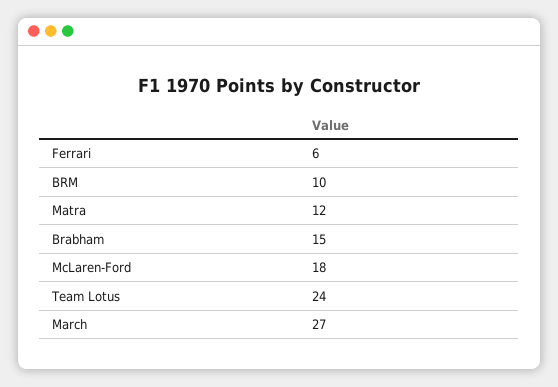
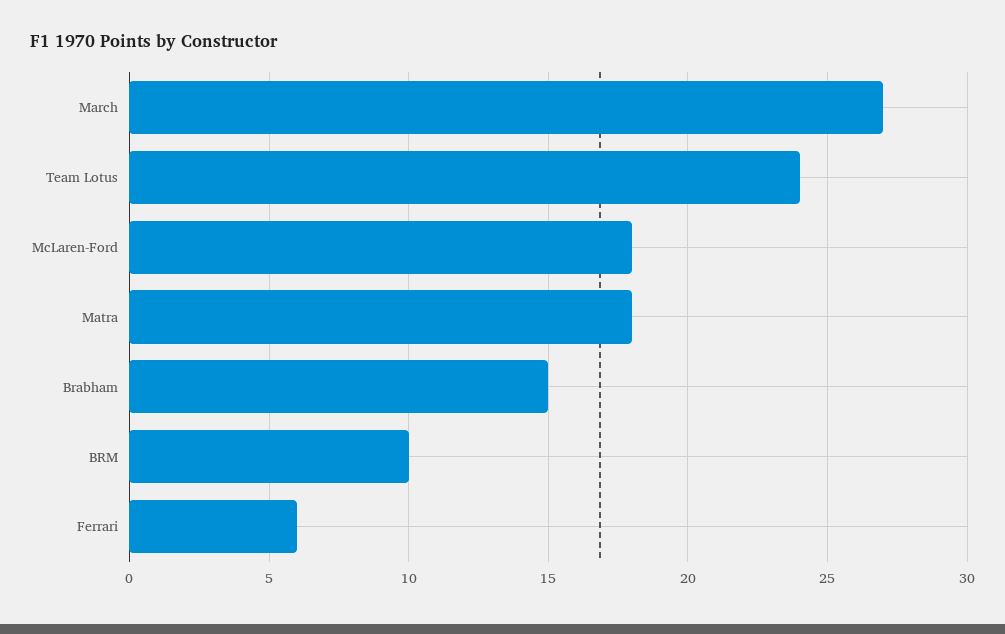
  {
    "Ferrari": 6,
    "BRM": 10,
-   "Matra": 12,
+   "Matra": 18,
    "Brabham": 15,
    "McLaren-Ford": 18,
    "Team Lotus": 24,
    "March": 27
  }

